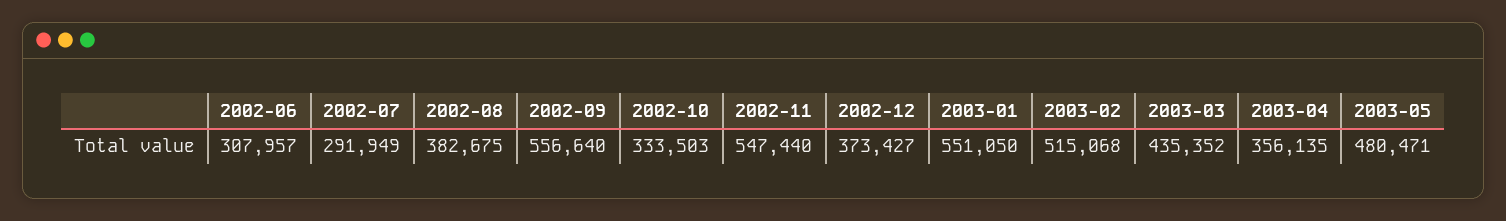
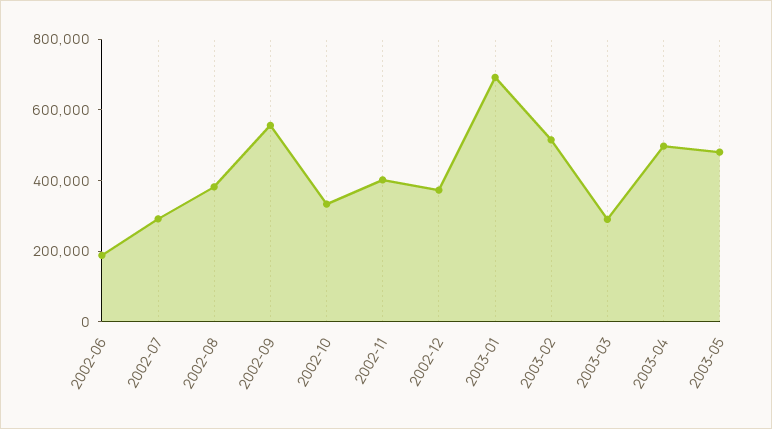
  {
-   "2002-06": 307957,
+   "2002-06": 200000,
    "2002-07": 291949,
    "2002-08": 382675,
    "2002-09": 556640,
    "2002-10": 333503,
-   "2002-11": 547440,
+   "2002-11": 400000,
    "2002-12": 373427,
-   "2003-01": 551050,
+   "2003-01": 700000,
    "2003-02": 515068,
-   "2003-03": 435352,
+   "2003-03": 300000,
-   "2003-04": 356135,
+   "2003-04": 500000,
    "2003-05": 480471
  }

